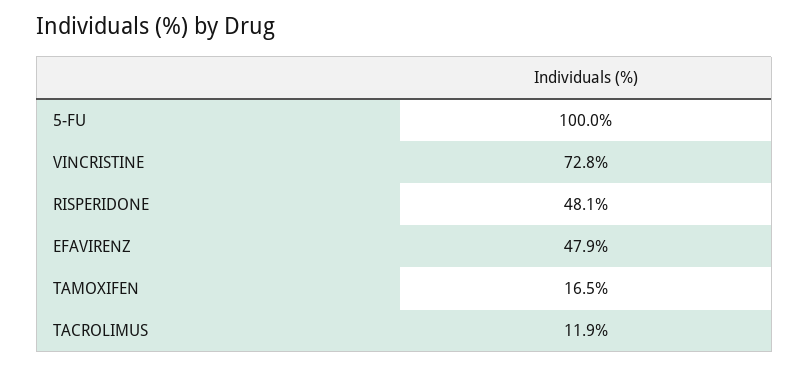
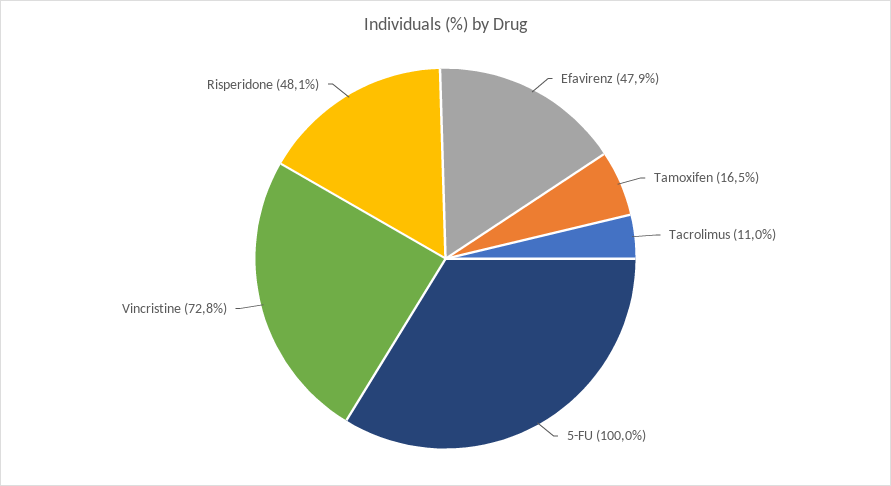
  {
    "5-FU": 100,
    "VINCRISTINE": 72.8,
    "RISPERIDONE": 48.1,
    "EFAVIRENZ": 47.9,
    "TAMOXIFEN": 16.5,
-   "TACROLIMUS": 11.9
+   "TACROLIMUS": 11
  }

